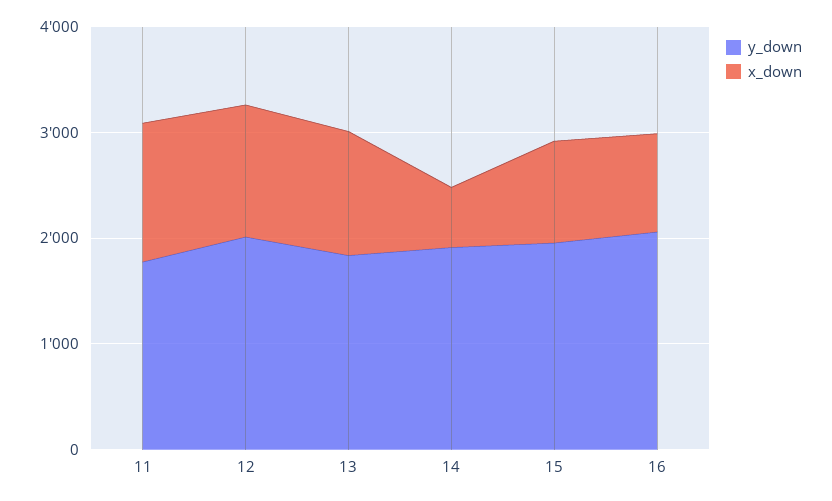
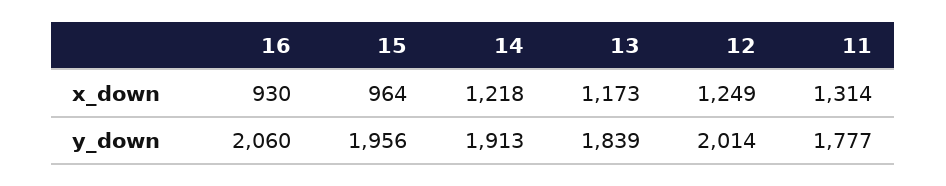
  {
    "y_down": {
      "11": 1777,
      "12": 2014,
      "13": 1839,
      "14": 1913,
      "15": 1956,
      "16": 2060
    },
    "x_down": {
      "11": 1314,
      "12": 1249,
      "13": 1173,
-     "14": 600,
+     "14": 1218,
      "15": 964,
      "16": 930
    }
  }

